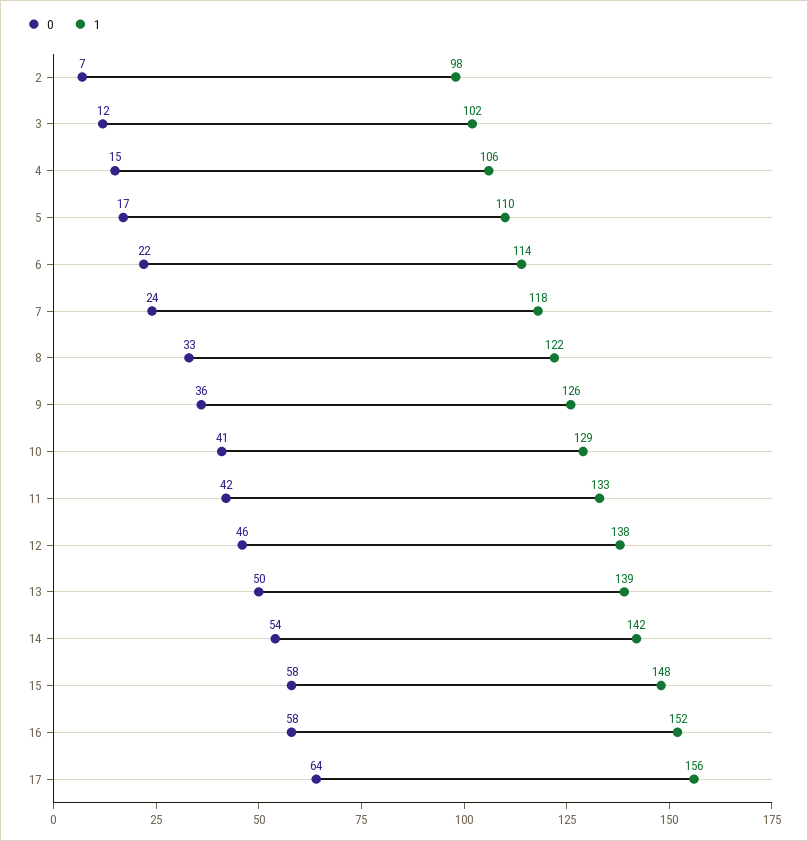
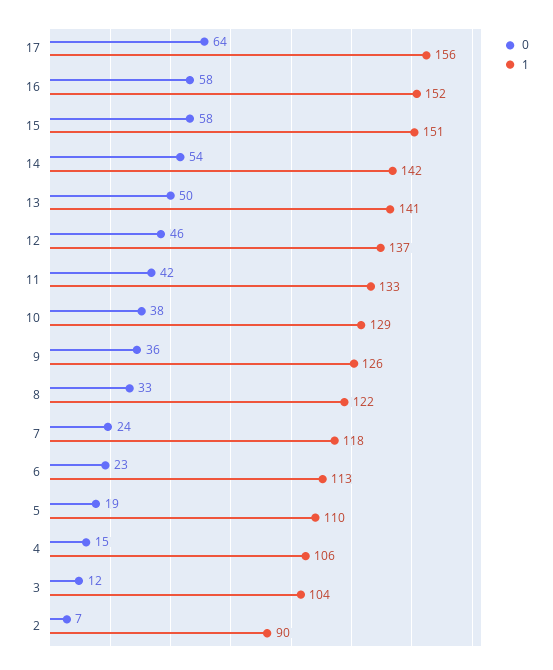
  {
    "0": {
      "2": 7,
      "3": 12,
      "4": 15,
-     "5": 17,
+     "5": 19,
-     "6": 22,
+     "6": 23,
      "7": 24,
      "8": 33,
      "9": 36,
-     "10": 41,
+     "10": 38,
      "11": 42,
      "12": 46,
      "13": 50,
      "14": 54,
      "15": 58,
      "16": 58,
      "17": 64
    },
    "1": {
-     "2": 98,
+     "2": 90,
-     "3": 102,
+     "3": 104,
      "4": 106,
      "5": 110,
-     "6": 114,
+     "6": 113,
      "7": 118,
      "8": 122,
      "9": 126,
      "10": 129,
      "11": 133,
-     "12": 138,
+     "12": 137,
-     "13": 139,
+     "13": 141,
      "14": 142,
-     "15": 148,
+     "15": 151,
      "16": 152,
      "17": 156
    }
  }

